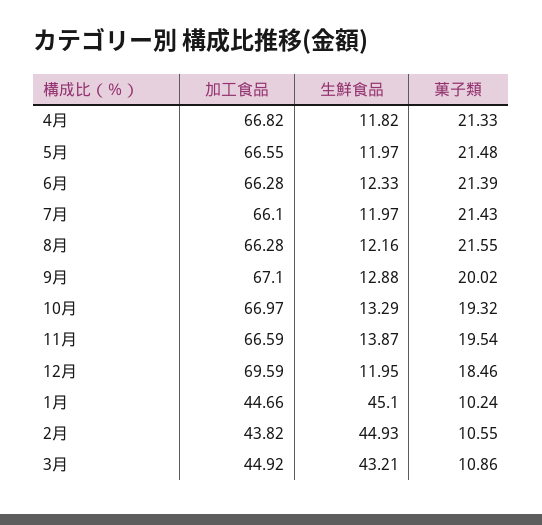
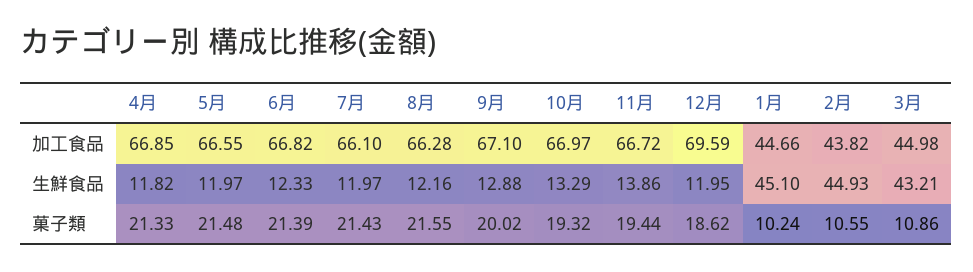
  {
    "加工食品": {
-     "4月": 66.82,
+     "4月": 66.85,
      "5月": 66.55,
-     "6月": 66.28,
+     "6月": 66.82,
      "7月": 66.1,
      "8月": 66.28,
      "9月": 67.1,
      "10月": 66.97,
-     "11月": 66.59,
+     "11月": 66.72,
      "12月": 69.59,
      "1月": 44.66,
      "2月": 43.82,
-     "3月": 44.92
+     "3月": 44.98
    },
    "生鮮食品": {
      "4月": 11.82,
      "5月": 11.97,
      "6月": 12.33,
      "7月": 11.97,
      "8月": 12.16,
      "9月": 12.88,
      "10月": 13.29,
-     "11月": 13.87,
+     "11月": 13.86,
      "12月": 11.95,
      "1月": 45.1,
      "2月": 44.93,
      "3月": 43.21
    },
    "菓子類": {
      "4月": 21.33,
      "5月": 21.48,
      "6月": 21.39,
      "7月": 21.43,
      "8月": 21.55,
      "9月": 20.02,
      "10月": 19.32,
-     "11月": 19.54,
+     "11月": 19.44,
-     "12月": 18.46,
+     "12月": 18.62,
      "1月": 10.24,
      "2月": 10.55,
      "3月": 10.86
    }
  }

